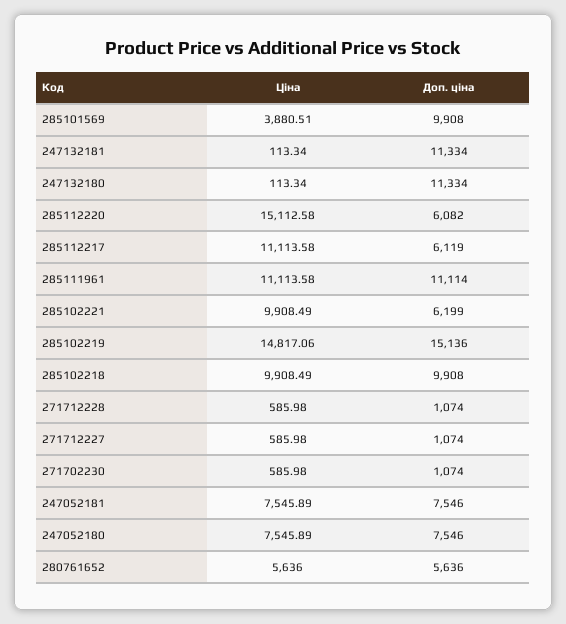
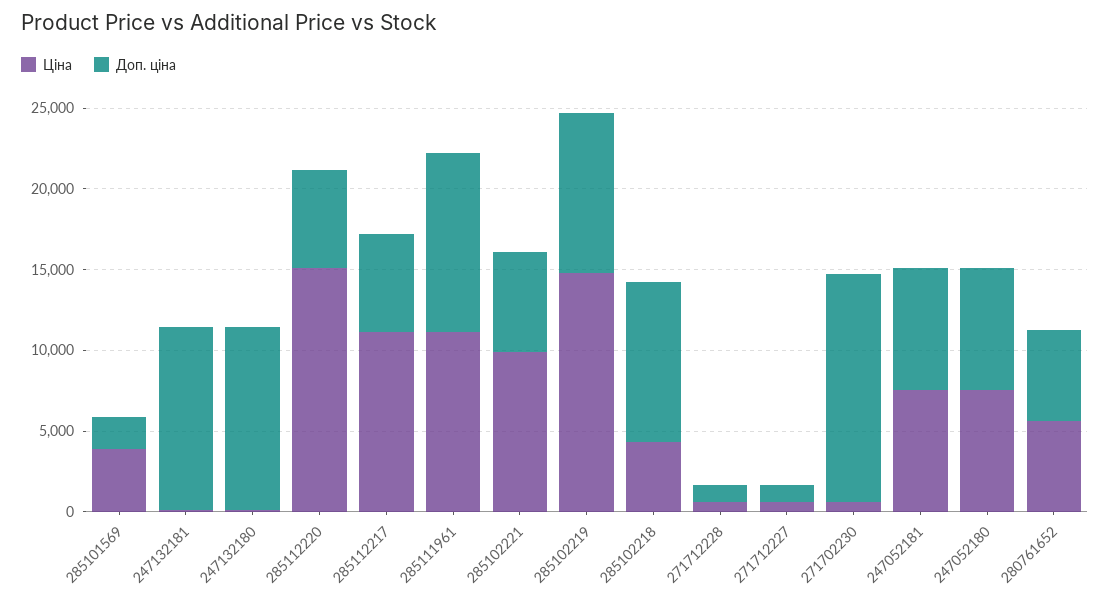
  {
    "Ціна": {
      "285101569": 3880.51,
      "247132181": 113.34,
      "247132180": 113.34,
      "285112220": 15112.58,
      "285112217": 11113.58,
      "285111961": 11113.58,
      "285102221": 9908.49,
      "285102219": 14817.06,
-     "285102218": 9908.49,
+     "285102218": 4000,
      "271712228": 585.98,
      "271712227": 585.98,
      "271702230": 585.98,
      "247052181": 7545.89,
      "247052180": 7545.89,
      "280761652": 5636
    },
    "Доп. ціна": {
-     "285101569": 9908,
+     "285101569": 2000,
      "247132181": 11334,
      "247132180": 11334,
      "285112220": 6082,
      "285112217": 6119,
      "285111961": 11114,
      "285102221": 6199,
-     "285102219": 15136,
+     "285102219": 10000,
      "285102218": 9908,
      "271712228": 1074,
      "271712227": 1074,
-     "271702230": 1074,
+     "271702230": 14000,
      "247052181": 7546,
      "247052180": 7546,
      "280761652": 5636
    }
  }

